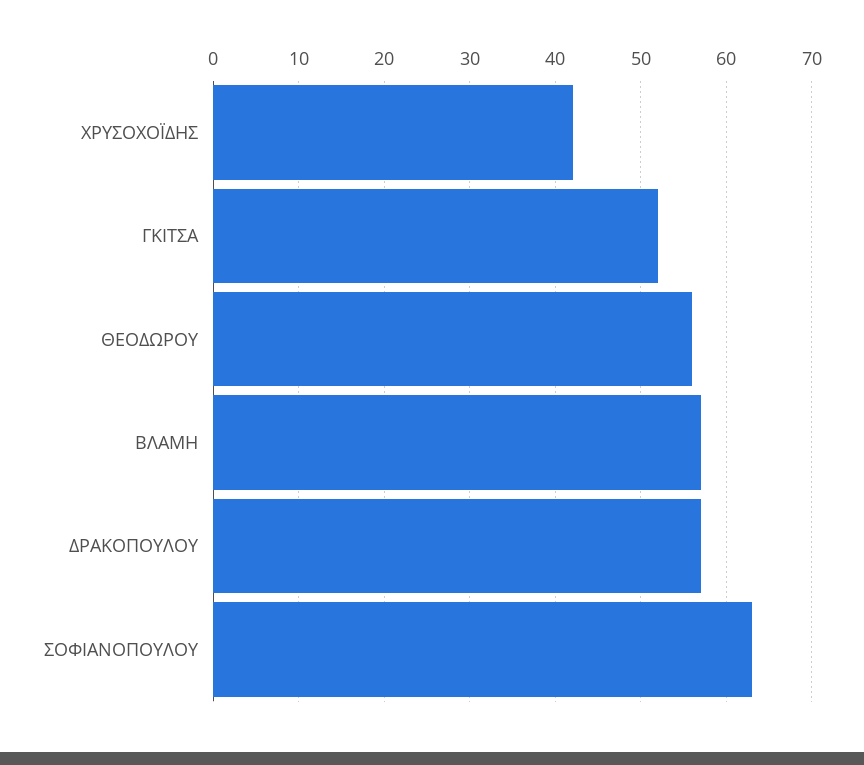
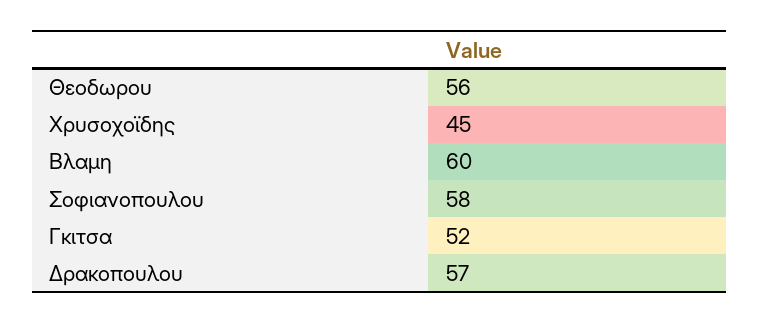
  {
-   "ΧΡΥΣΟΧΟΪΔΗΣ": 42,
+   "ΧΡΥΣΟΧΟΪΔΗΣ": 45,
    "ΓΚΙΤΣΑ": 52,
    "ΘΕΟΔΩΡΟΥ": 56,
-   "ΒΛΑΜΗ": 57,
+   "ΒΛΑΜΗ": 60,
    "ΔΡΑΚΟΠΟΥΛΟΥ": 57,
-   "ΣΟΦΙΑΝΟΠΟΥΛΟΥ": 63
+   "ΣΟΦΙΑΝΟΠΟΥΛΟΥ": 58
  }

